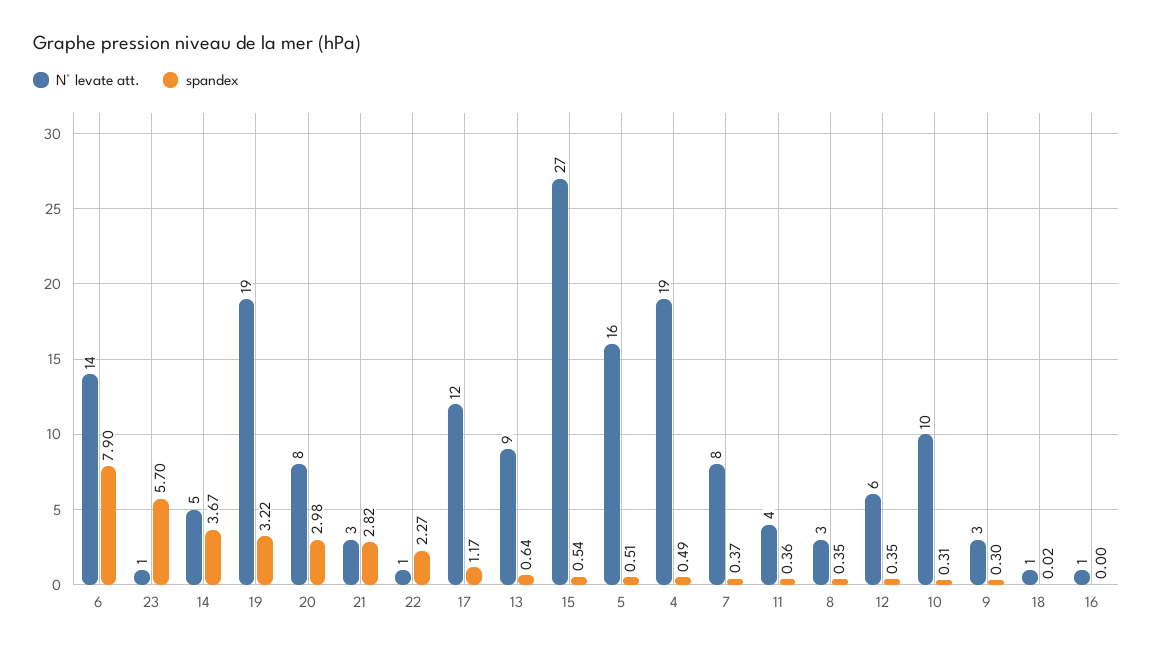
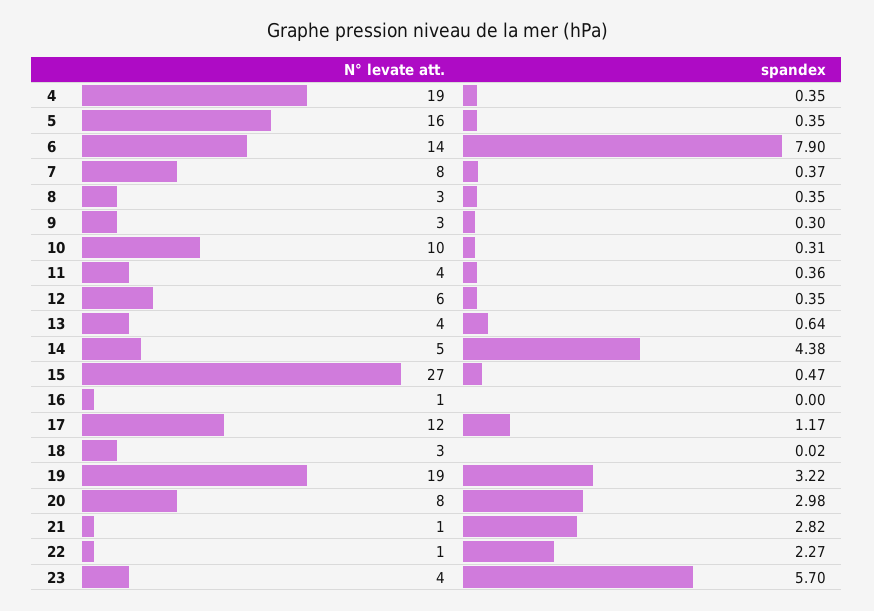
  {
    "N° levate att.": {
      "6": 14,
-     "23": 1,
+     "23": 4,
      "14": 5,
      "19": 19,
      "20": 8,
-     "21": 3,
+     "21": 1,
      "22": 1,
      "17": 12,
-     "13": 9,
+     "13": 4,
      "15": 27,
      "5": 16,
      "4": 19,
      "7": 8,
      "11": 4,
      "8": 3,
      "12": 6,
      "10": 10,
      "9": 3,
-     "18": 1,
+     "18": 3,
      "16": 1
    },
    "spandex": {
      "6": 7.9,
      "23": 5.7,
-     "14": 3.67,
+     "14": 4.38,
      "19": 3.22,
      "20": 2.98,
      "21": 2.82,
      "22": 2.27,
      "17": 1.17,
      "13": 0.64,
-     "15": 0.54,
+     "15": 0.47,
-     "5": 0.51,
+     "5": 0.35,
-     "4": 0.49,
+     "4": 0.35,
      "7": 0.37,
      "11": 0.36,
      "8": 0.35,
      "12": 0.35,
      "10": 0.31,
      "9": 0.3,
      "18": 0.02,
      "16": 0
    }
  }

